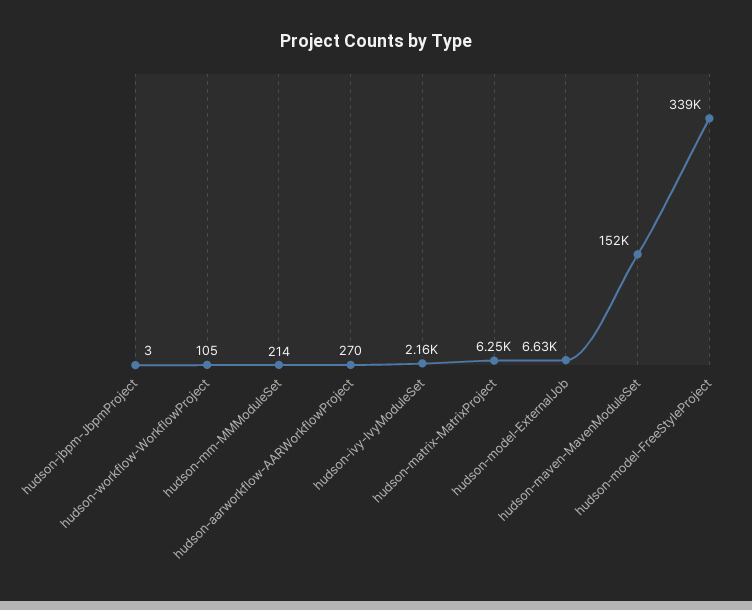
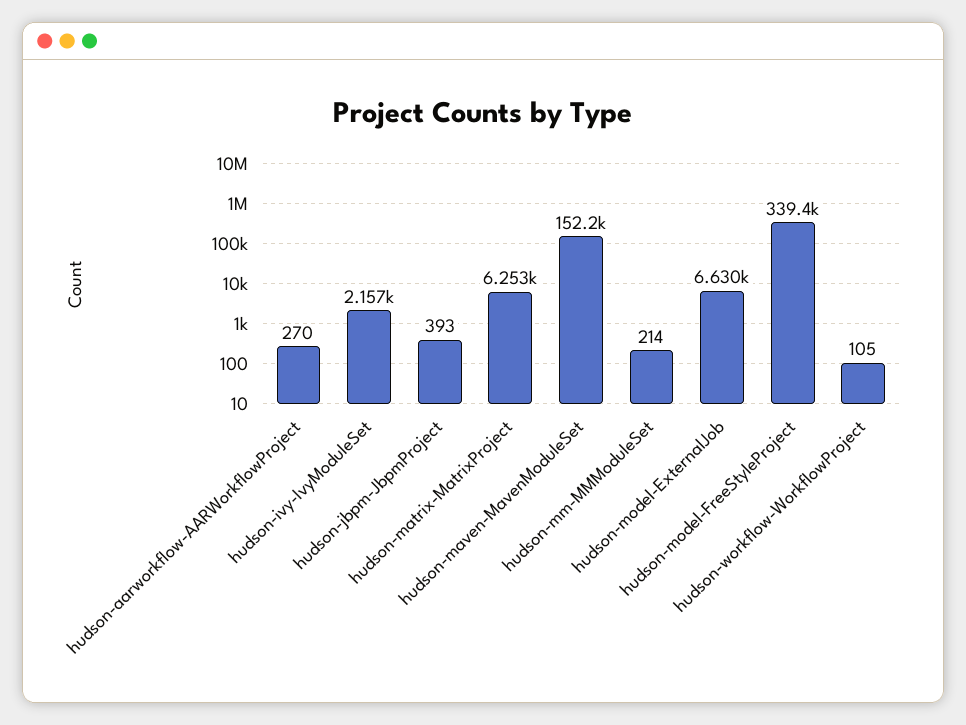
  {
-   "hudson-jbpm-JbpmProject": 3,
+   "hudson-jbpm-JbpmProject": 393,
    "hudson-workflow-WorkflowProject": 105,
    "hudson-mm-MMModuleSet": 214,
    "hudson-aarworkflow-AARWorkflowProject": 270,
    "hudson-ivy-IvyModuleSet": 2157,
    "hudson-matrix-MatrixProject": 6253,
    "hudson-model-ExternalJob": 6630,
    "hudson-maven-MavenModuleSet": 152200,
    "hudson-model-FreeStyleProject": 339400
  }

